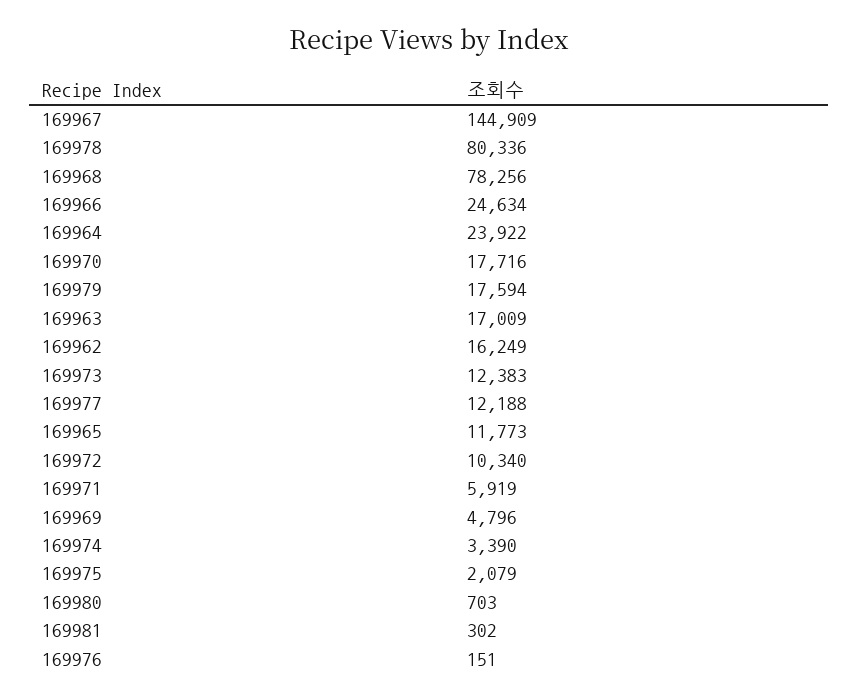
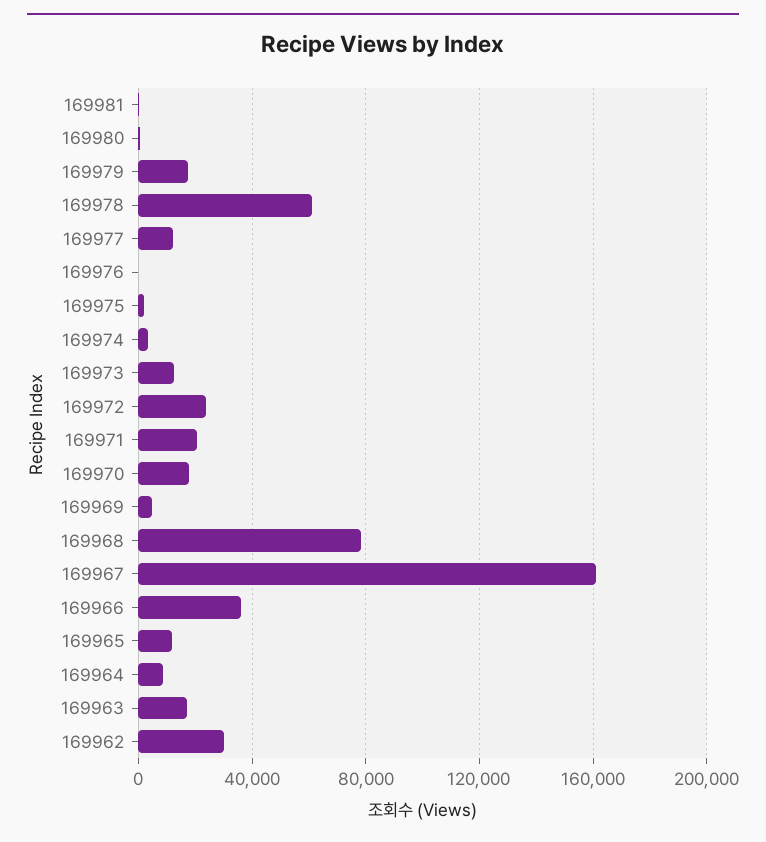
  {
-   "169967": 144909,
+   "169967": 160000,
-   "169978": 80336,
+   "169978": 60000,
    "169968": 78256,
-   "169966": 24634,
+   "169966": 35000,
-   "169964": 23922,
+   "169964": 10000,
    "169970": 17716,
    "169979": 17594,
    "169963": 17009,
-   "169962": 16249,
+   "169962": 30000,
    "169973": 12383,
    "169977": 12188,
    "169965": 11773,
-   "169972": 10340,
+   "169972": 25000,
-   "169971": 5919,
+   "169971": 20000,
    "169969": 4796,
    "169974": 3390,
    "169975": 2079,
    "169980": 703,
    "169981": 302,
    "169976": 151
  }

